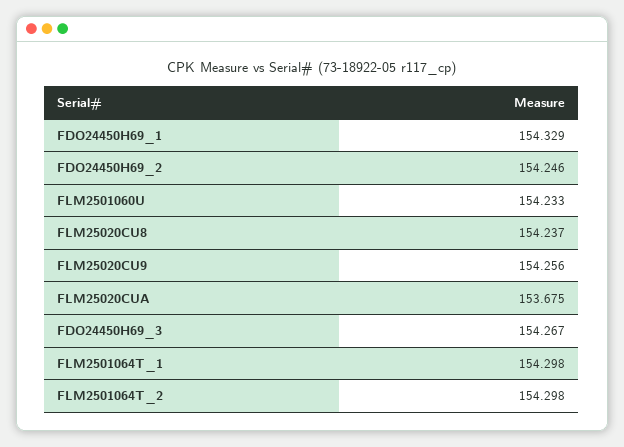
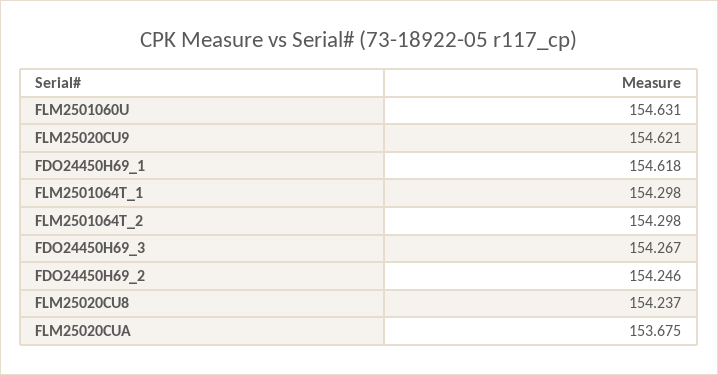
  {
-   "FDO24450H69_1": 154.329,
+   "FDO24450H69_1": 154.618,
    "FDO24450H69_2": 154.246,
-   "FLM2501060U": 154.233,
+   "FLM2501060U": 154.631,
    "FLM25020CU8": 154.237,
-   "FLM25020CU9": 154.256,
+   "FLM25020CU9": 154.621,
    "FLM25020CUA": 153.675,
    "FDO24450H69_3": 154.267,
    "FLM2501064T_1": 154.298,
    "FLM2501064T_2": 154.298
  }

